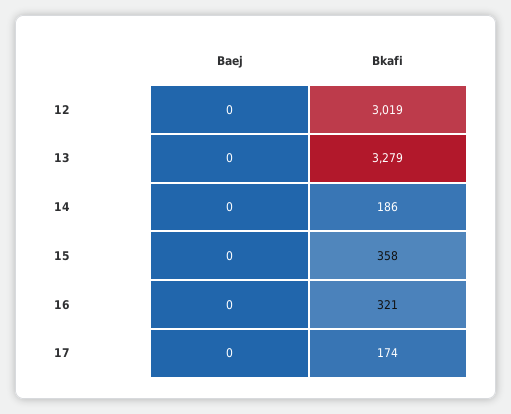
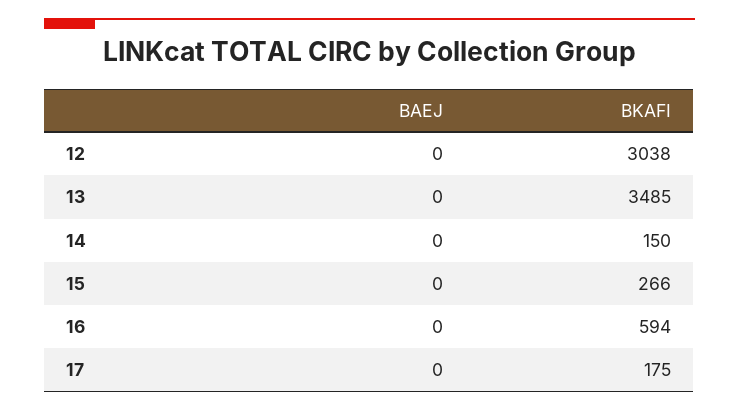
  {
    "Baej": {
      "12": 0,
      "13": 0,
      "14": 0,
      "15": 0,
      "16": 0,
      "17": 0
    },
    "Bkafi": {
-     "12": 3019,
+     "12": 3038,
-     "13": 3279,
+     "13": 3485,
-     "14": 186,
+     "14": 150,
-     "15": 358,
+     "15": 266,
-     "16": 321,
+     "16": 594,
-     "17": 174
+     "17": 175
    }
  }

